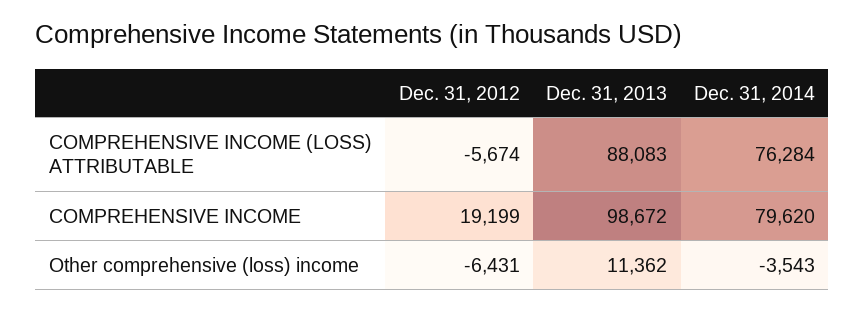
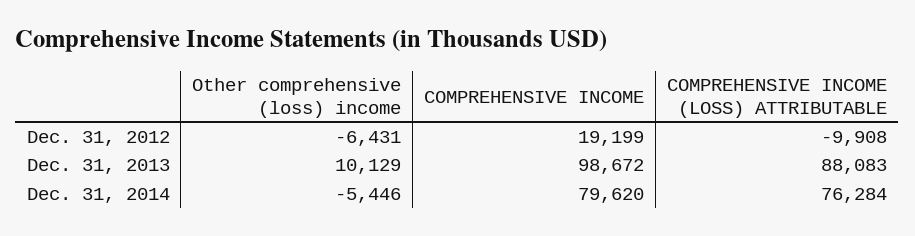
  {
    "Dec. 31, 2012": {
-     "COMPREHENSIVE INCOME (LOSS) ATTRIBUTABLE": -5674,
+     "COMPREHENSIVE INCOME (LOSS) ATTRIBUTABLE": -9908,
      "COMPREHENSIVE INCOME": 19199,
      "Other comprehensive (loss) income": -6431
    },
    "Dec. 31, 2013": {
      "COMPREHENSIVE INCOME (LOSS) ATTRIBUTABLE": 88083,
      "COMPREHENSIVE INCOME": 98672,
-     "Other comprehensive (loss) income": 11362
+     "Other comprehensive (loss) income": 10129
    },
    "Dec. 31, 2014": {
      "COMPREHENSIVE INCOME (LOSS) ATTRIBUTABLE": 76284,
      "COMPREHENSIVE INCOME": 79620,
-     "Other comprehensive (loss) income": -3543
+     "Other comprehensive (loss) income": -5446
    }
  }

